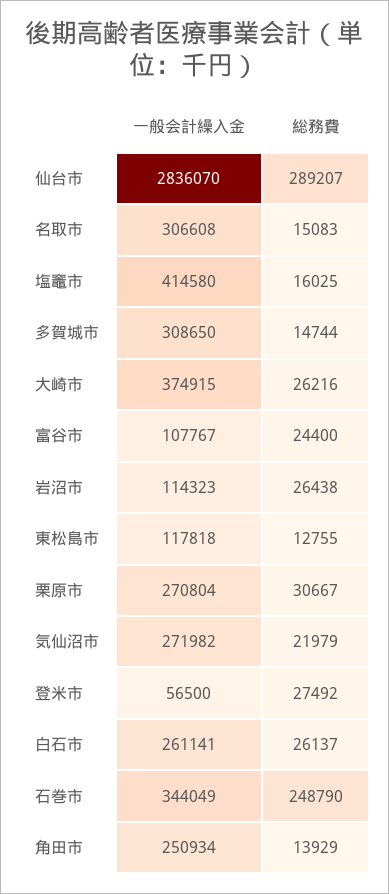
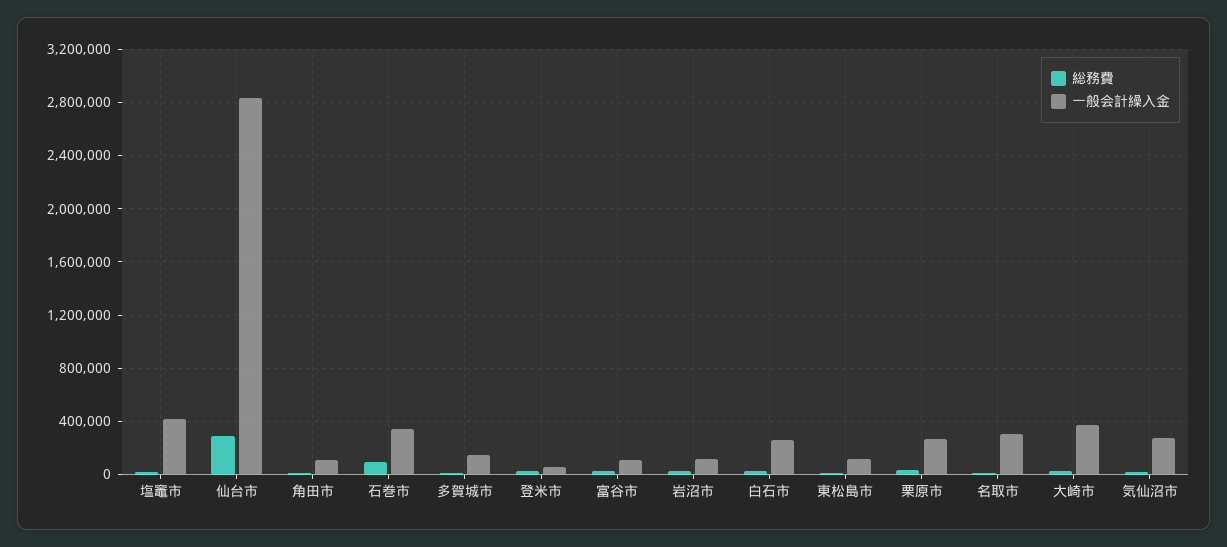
  {
    "一般会計繰入金": {
      "仙台市": 2836070,
      "名取市": 306608,
      "塩竈市": 414580,
-     "多賀城市": 308650,
+     "多賀城市": 150000,
      "大崎市": 374915,
      "富谷市": 107767,
      "岩沼市": 114323,
      "東松島市": 117818,
      "栗原市": 270804,
      "気仙沼市": 271982,
      "登米市": 56500,
      "白石市": 261141,
      "石巻市": 344049,
-     "角田市": 250934
+     "角田市": 100000
    },
    "総務費": {
      "仙台市": 289207,
      "名取市": 15083,
      "塩竈市": 16025,
      "多賀城市": 14744,
      "大崎市": 26216,
      "富谷市": 24400,
      "岩沼市": 26438,
      "東松島市": 12755,
      "栗原市": 30667,
      "気仙沼市": 21979,
      "登米市": 27492,
      "白石市": 26137,
-     "石巻市": 248790,
+     "石巻市": 100000,
      "角田市": 13929
    }
  }

